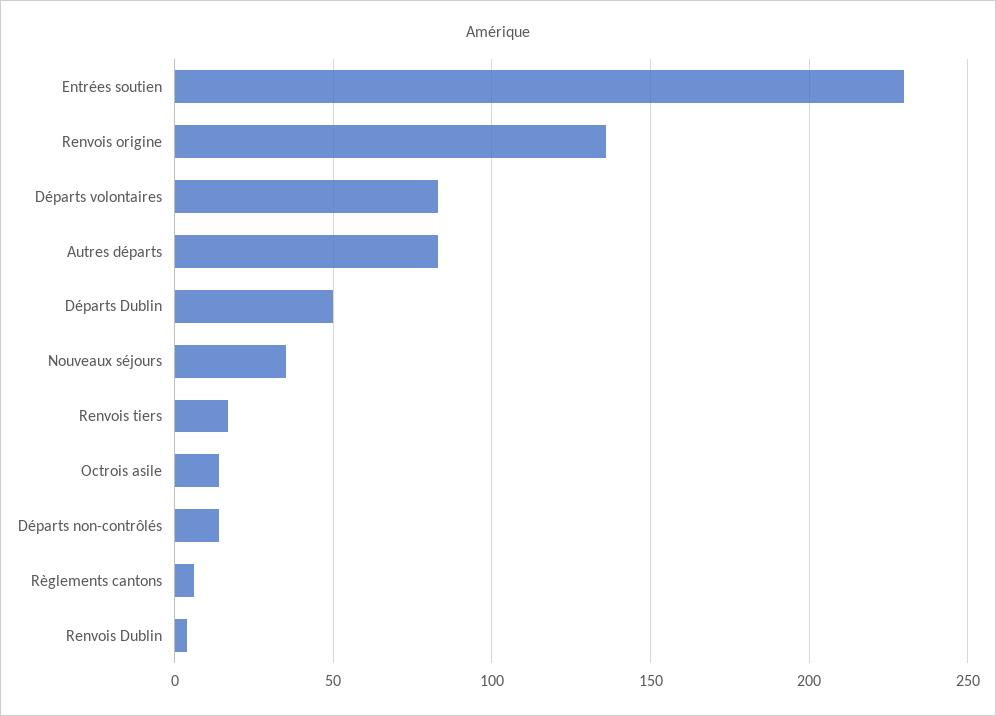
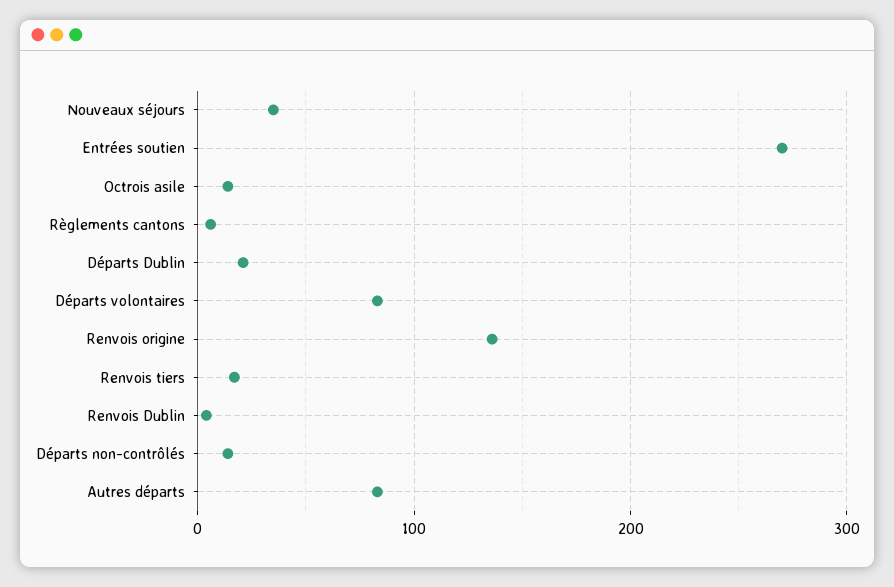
  {
-   "Entrées soutien": 230,
+   "Entrées soutien": 270,
    "Renvois origine": 135,
    "Départs volontaires": 85,
    "Autres départs": 85,
-   "Départs Dublin": 50,
+   "Départs Dublin": 20,
    "Nouveaux séjours": 35,
    "Renvois tiers": 15,
    "Octrois asile": 15,
    "Départs non-contrôlés": 15,
    "Règlements cantons": 5,
    "Renvois Dublin": 5
  }

